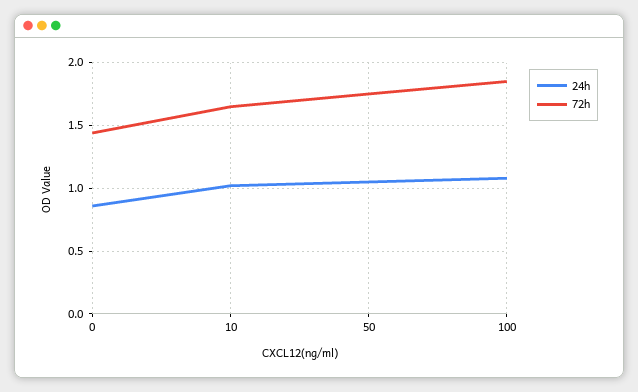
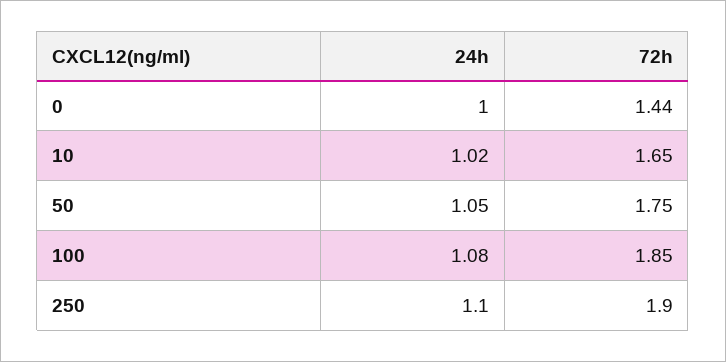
  {
    "24h": {
-     "0": 0.85,
+     "0": 1,
      "10": 1.02,
      "50": 1.05,
-     "100": 1.08
+     "100": 1.08,
+     "250": 1.1
    },
    "72h": {
      "0": 1.44,
      "10": 1.65,
      "50": 1.75,
-     "100": 1.85
+     "100": 1.85,
+     "250": 1.9
    }
  }

